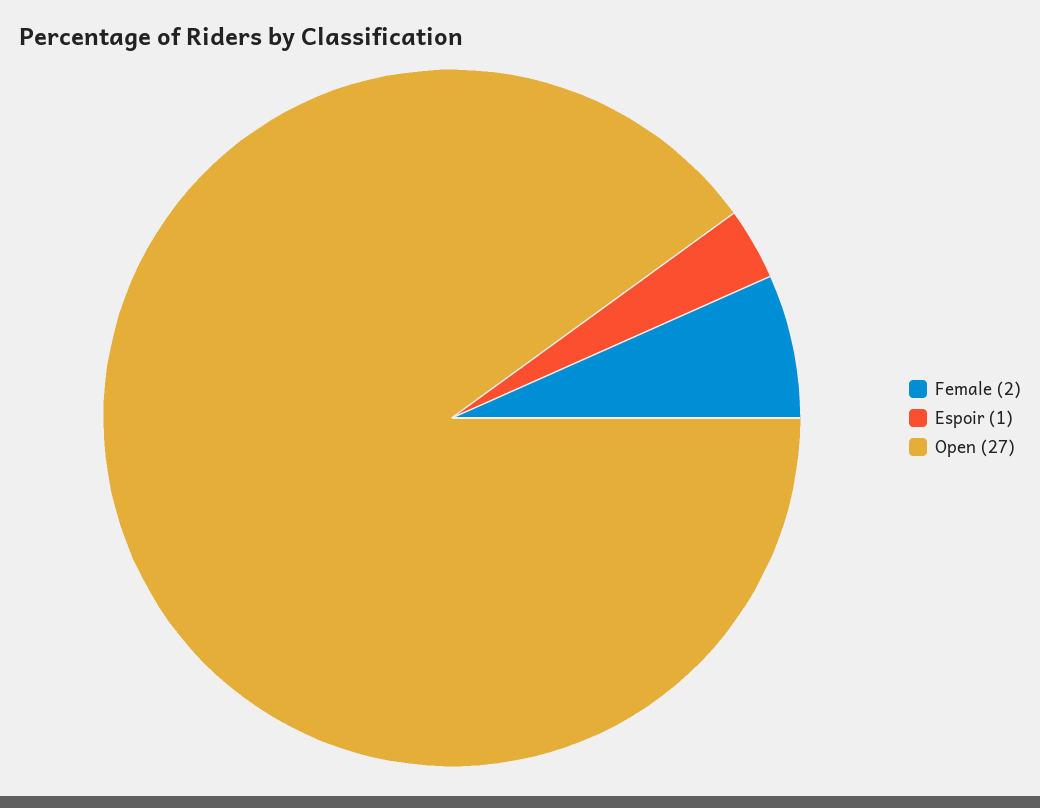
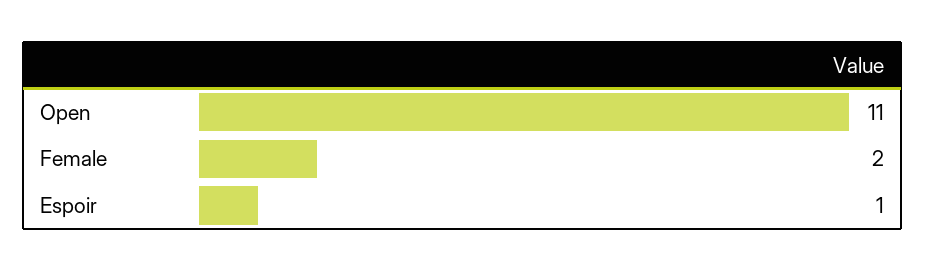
  {
    "Female": 2,
    "Espoir": 1,
-   "Open": 27
+   "Open": 11
  }

